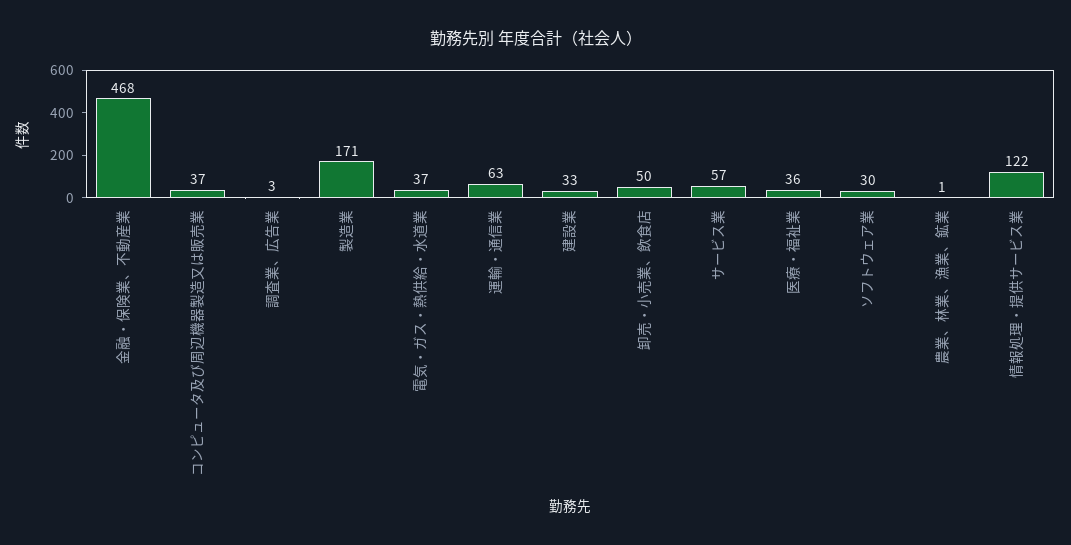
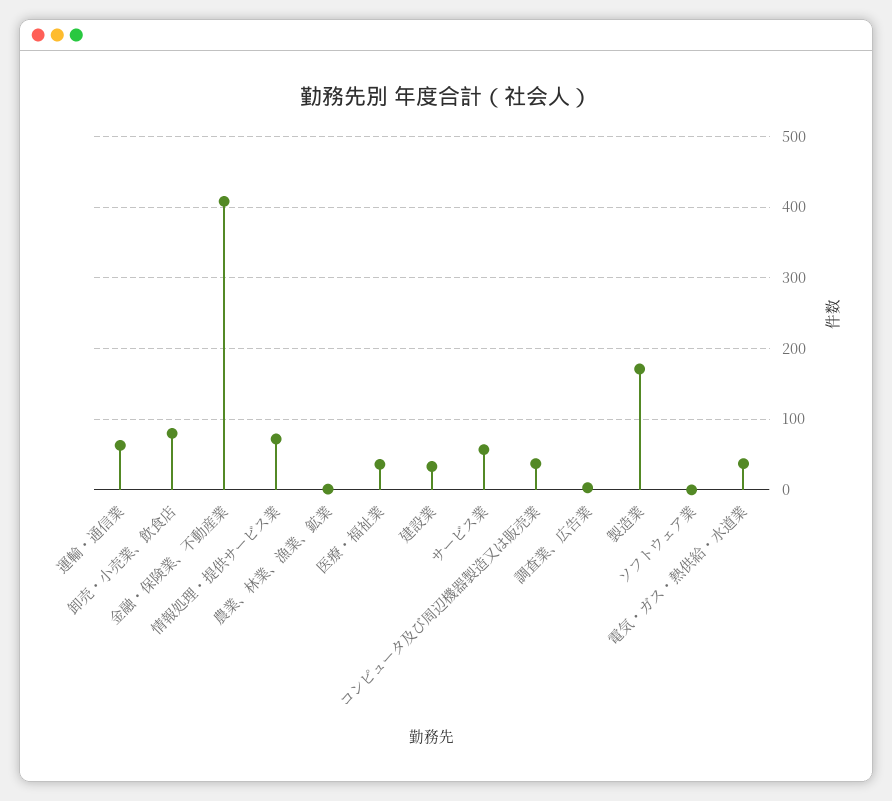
  {
-   "金融・保険業、不動産業": 468,
+   "金融・保険業、不動産業": 410,
    "コンピュータ及び周辺機器製造又は販売業": 37,
    "調査業、広告業": 3,
    "製造業": 171,
    "電気・ガス・熱供給・水道業": 37,
    "運輸・通信業": 63,
    "建設業": 33,
-   "卸売・小売業、飲食店": 50,
+   "卸売・小売業、飲食店": 80,
    "サービス業": 57,
    "医療・福祉業": 36,
-   "ソフトウェア業": 30,
+   "ソフトウェア業": 0,
    "農業、林業、漁業、鉱業": 1,
-   "情報処理・提供サービス業": 122
+   "情報処理・提供サービス業": 70
  }

